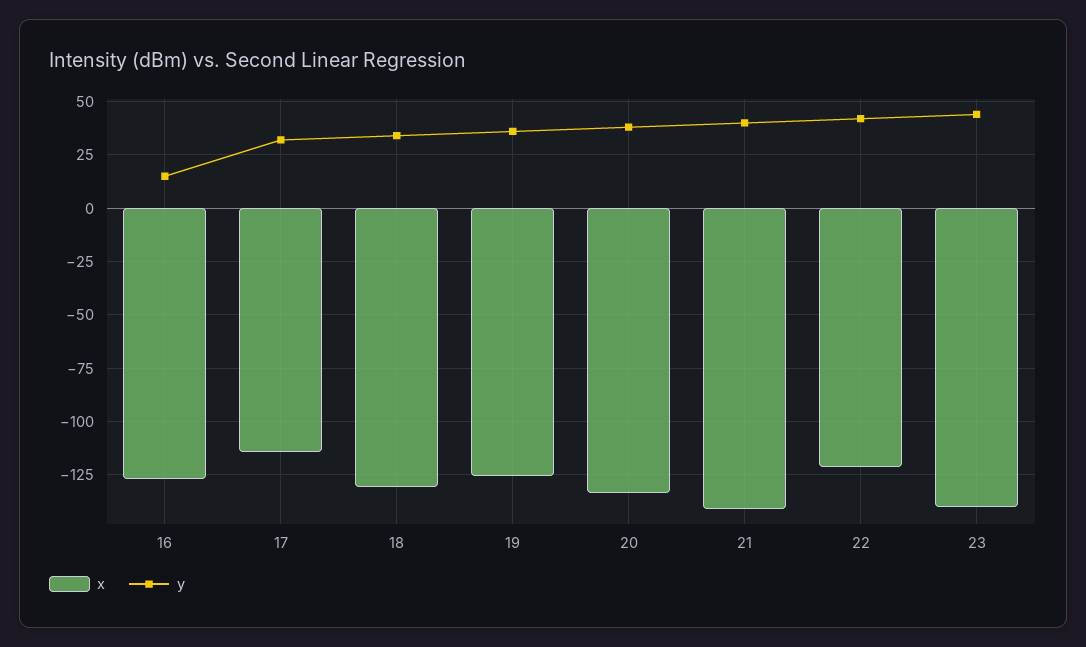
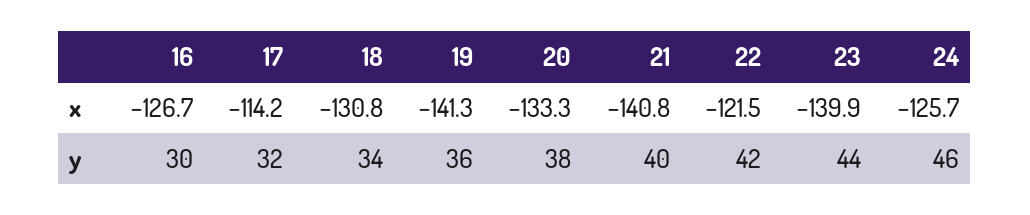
  {
    "x": {
      "16": -126.7,
      "17": -114.2,
      "18": -130.8,
-     "19": -125,
+     "19": -141.3,
      "20": -133.3,
      "21": -140.8,
      "22": -121.5,
-     "23": -139.9
+     "23": -139.9,
+     "24": -125.7
    },
    "y": {
-     "16": 15,
+     "16": 30,
      "17": 32,
      "18": 34,
      "19": 36,
      "20": 38,
      "21": 40,
      "22": 42,
-     "23": 44
+     "23": 44,
+     "24": 46
    }
  }

